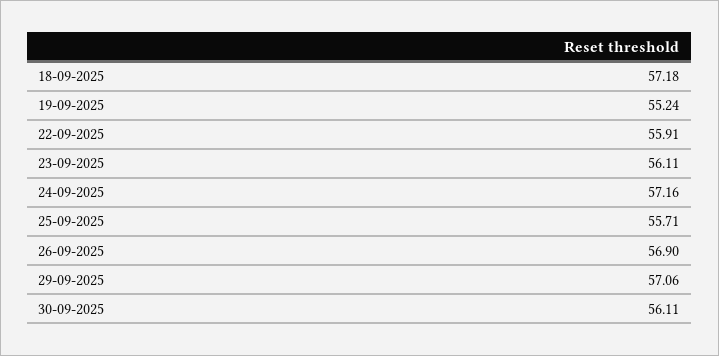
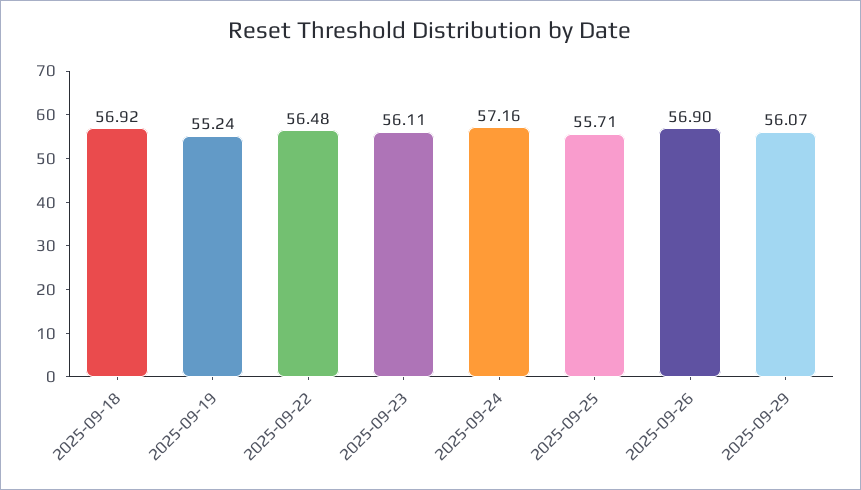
  {
-   "18-09-2025": 57.18,
+   "18-09-2025": 56.92,
    "19-09-2025": 55.24,
-   "22-09-2025": 55.91,
+   "22-09-2025": 56.48,
    "23-09-2025": 56.11,
    "24-09-2025": 57.16,
    "25-09-2025": 55.71,
    "26-09-2025": 56.9,
-   "29-09-2025": 57.06,
+   "29-09-2025": 56.07
-   "30-09-2025": 56.11
  }

